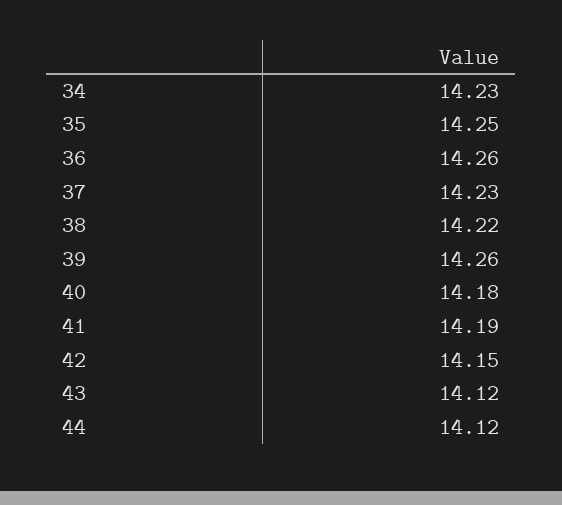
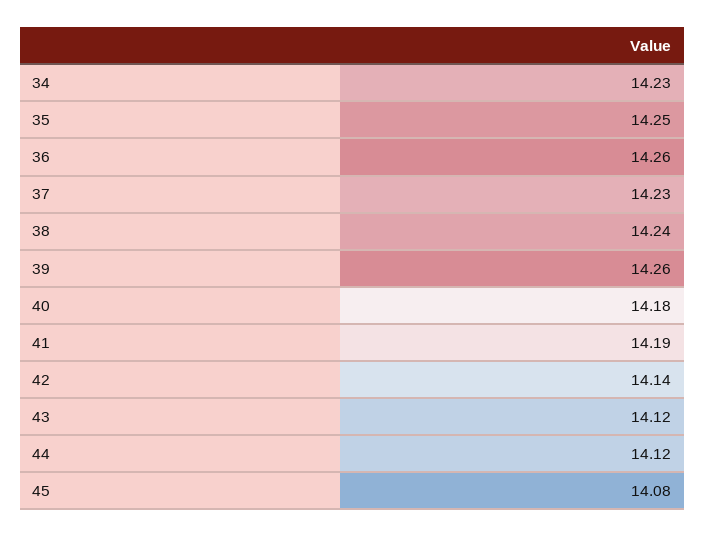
  {
    "34": 14.23,
    "35": 14.25,
    "36": 14.26,
    "37": 14.23,
-   "38": 14.22,
+   "38": 14.24,
    "39": 14.26,
    "40": 14.18,
    "41": 14.19,
-   "42": 14.15,
+   "42": 14.14,
    "43": 14.12,
-   "44": 14.12
+   "44": 14.12,
+   "45": 14.08
  }

